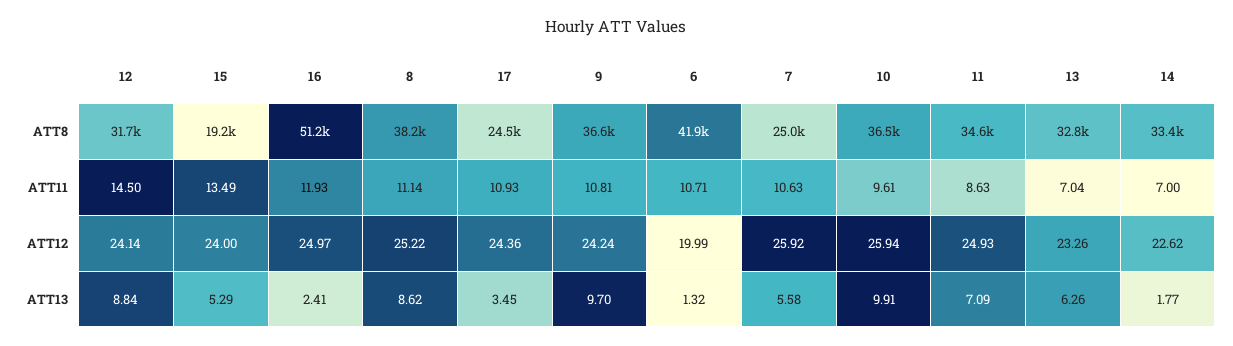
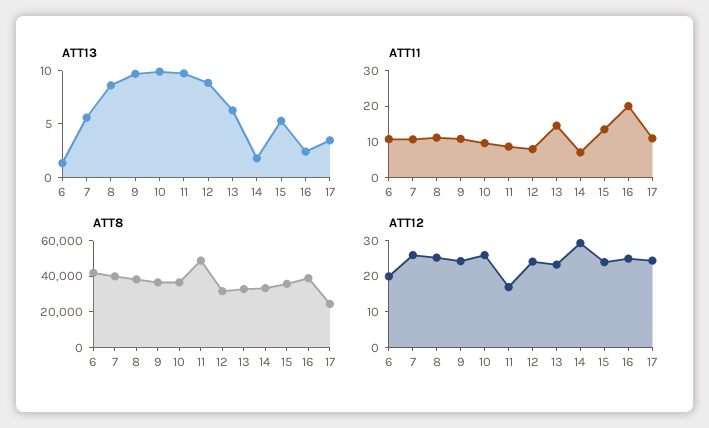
  {
    "ATT8": {
      "12": 31700,
-     "15": 19200,
+     "15": 35000,
-     "16": 51200,
+     "16": 40000,
      "8": 38200,
      "17": 24500,
      "9": 36600,
      "6": 41900,
-     "7": 25000,
+     "7": 40000,
      "10": 36500,
-     "11": 34600,
+     "11": 50000,
      "13": 32800,
      "14": 33400
    },
    "ATT11": {
-     "12": 14.5,
+     "12": 7.5,
      "15": 13.49,
-     "16": 11.93,
+     "16": 20,
      "8": 11.14,
      "17": 10.93,
      "9": 10.81,
      "6": 10.71,
      "7": 10.63,
      "10": 9.61,
      "11": 8.63,
-     "13": 7.04,
+     "13": 15,
      "14": 7
    },
    "ATT12": {
      "12": 24.14,
      "15": 24,
      "16": 24.97,
      "8": 25.22,
      "17": 24.36,
      "9": 24.24,
      "6": 19.99,
      "7": 25.92,
      "10": 25.94,
-     "11": 24.93,
+     "11": 17.5,
      "13": 23.26,
-     "14": 22.62
+     "14": 30
    },
    "ATT13": {
      "12": 8.84,
      "15": 5.29,
      "16": 2.41,
      "8": 8.62,
      "17": 3.45,
      "9": 9.7,
      "6": 1.32,
      "7": 5.58,
      "10": 9.91,
-     "11": 7.09,
+     "11": 10,
      "13": 6.26,
      "14": 1.77
    }
  }

